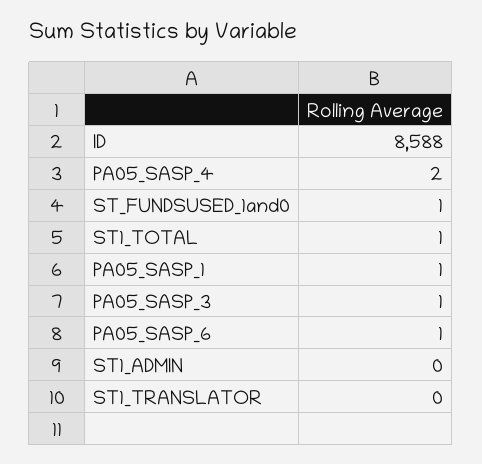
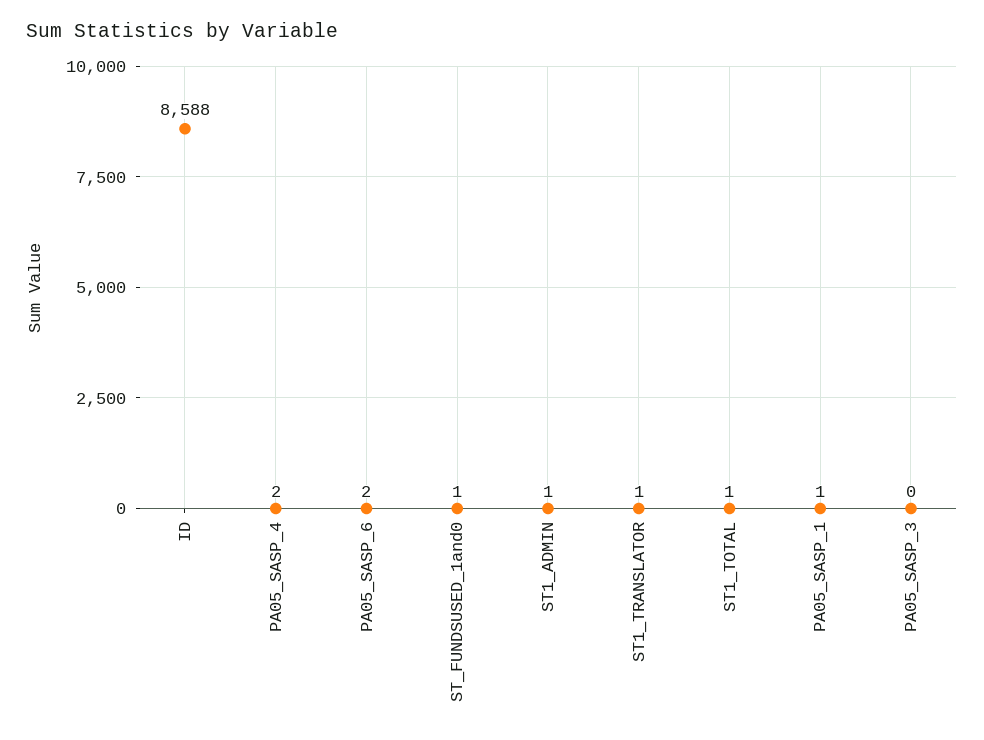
  {
    "ID": 8588,
    "PA05_SASP_4": 2,
    "ST_FUNDSUSED_1and0": 1,
    "ST1_TOTAL": 1,
    "PA05_SASP_1": 1,
-   "PA05_SASP_3": 1,
+   "PA05_SASP_3": 0,
-   "PA05_SASP_6": 1,
+   "PA05_SASP_6": 2,
-   "ST1_ADMIN": 0,
+   "ST1_ADMIN": 1,
-   "ST1_TRANSLATOR": 0
+   "ST1_TRANSLATOR": 1
  }

